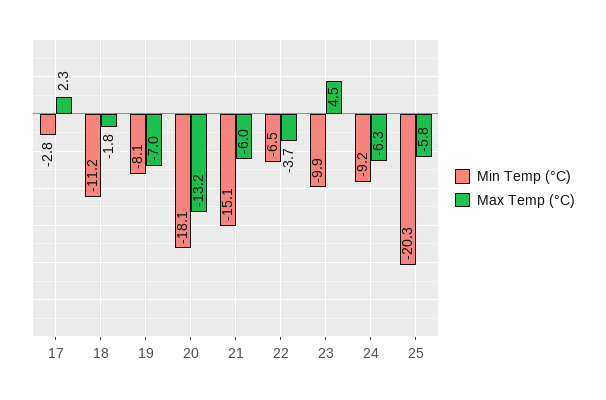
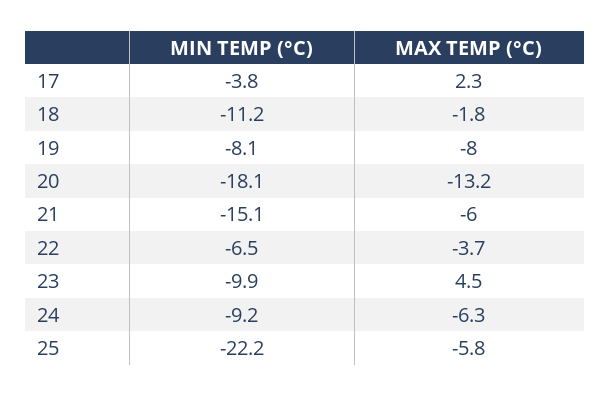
  {
    "Min Temp (°C)": {
-     "17": -2.8,
+     "17": -3.8,
      "18": -11.2,
      "19": -8.1,
      "20": -18.1,
      "21": -15.1,
      "22": -6.5,
      "23": -9.9,
      "24": -9.2,
-     "25": -20.3
+     "25": -22.2
    },
    "Max Temp (°C)": {
      "17": 2.3,
      "18": -1.8,
-     "19": -7,
+     "19": -8,
      "20": -13.2,
      "21": -6,
      "22": -3.7,
      "23": 4.5,
      "24": -6.3,
      "25": -5.8
    }
  }

